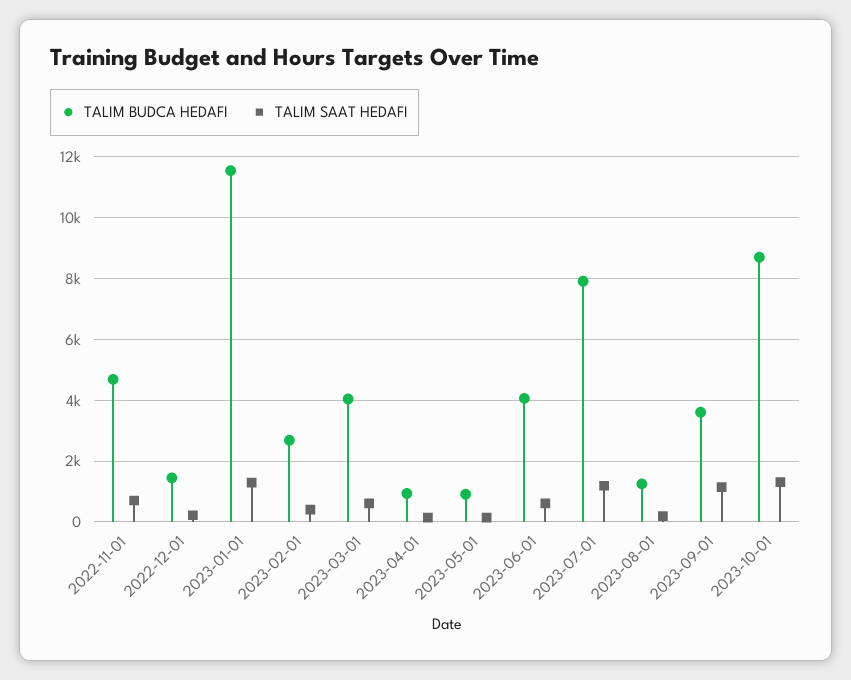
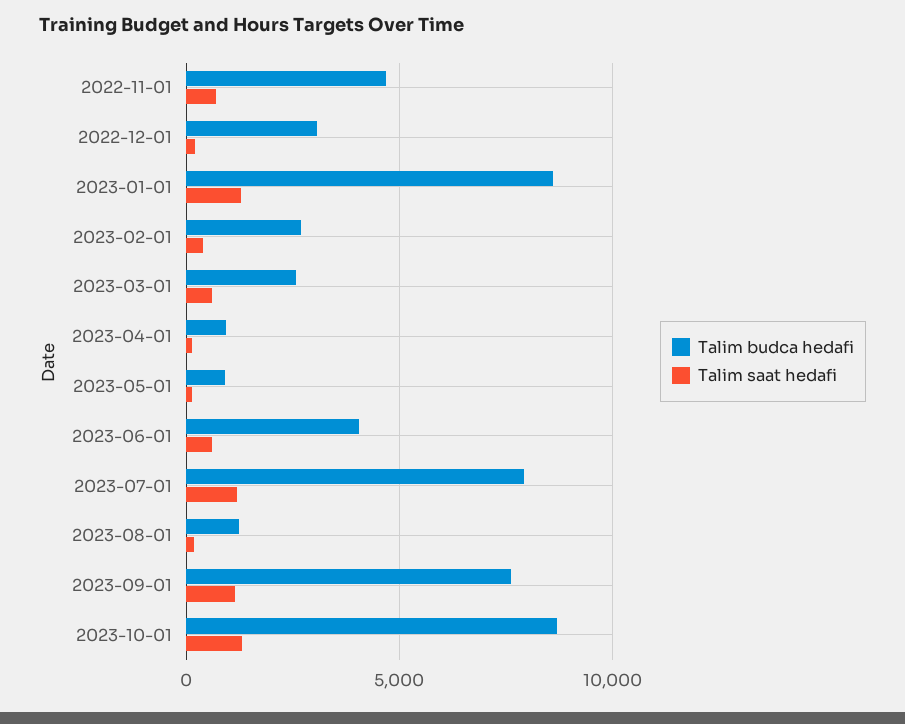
  {
    "TALIM BUDCA HEDAFI": {
      "2022-11-01": 4600,
-     "2022-12-01": 1400,
+     "2022-12-01": 3000,
-     "2023-01-01": 11600,
+     "2023-01-01": 8500,
      "2023-02-01": 2600,
-     "2023-03-01": 4000,
+     "2023-03-01": 2500,
      "2023-04-01": 1000,
      "2023-05-01": 1000,
      "2023-06-01": 4000,
      "2023-07-01": 8000,
      "2023-08-01": 1200,
-     "2023-09-01": 3600,
+     "2023-09-01": 7500,
      "2023-10-01": 8800
    },
    "TALIM SAAT HEDAFI": {
      "2022-11-01": 800,
      "2022-12-01": 200,
      "2023-01-01": 1200,
      "2023-02-01": 400,
      "2023-03-01": 600,
      "2023-04-01": 200,
      "2023-05-01": 200,
      "2023-06-01": 600,
      "2023-07-01": 1200,
      "2023-08-01": 200,
      "2023-09-01": 1200,
      "2023-10-01": 1400
    }
  }

